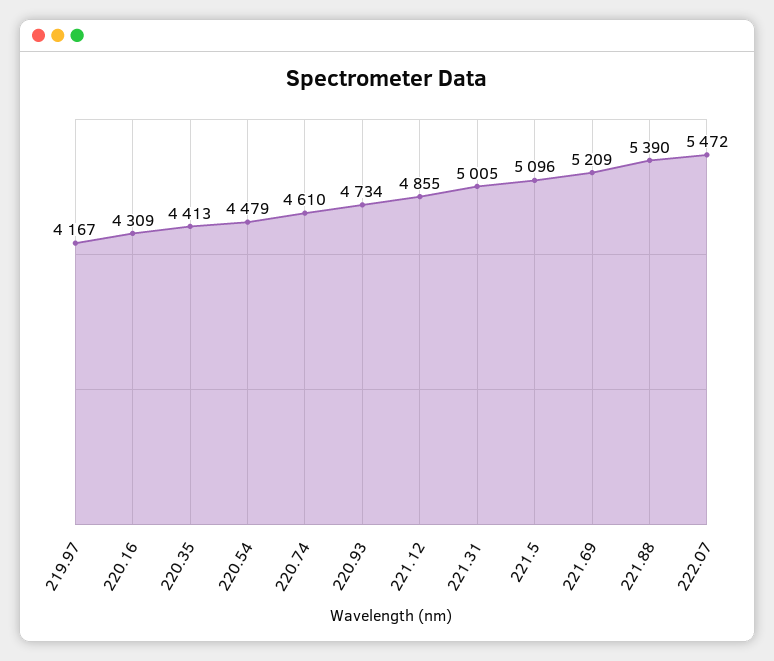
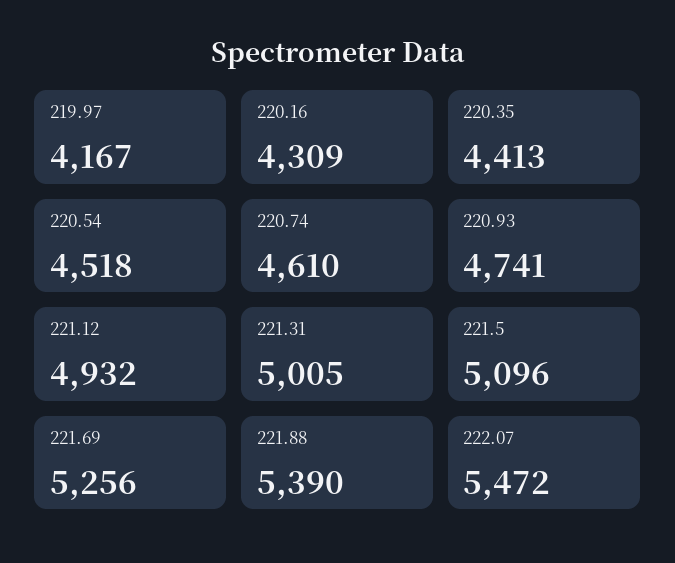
  {
    "219.97": 4167,
    "220.16": 4309,
    "220.35": 4413,
-   "220.54": 4479,
+   "220.54": 4518,
    "220.74": 4610,
-   "220.93": 4734,
+   "220.93": 4741,
-   "221.12": 4855,
+   "221.12": 4932,
    "221.31": 5005,
    "221.5": 5096,
-   "221.69": 5209,
+   "221.69": 5256,
    "221.88": 5390,
    "222.07": 5472
  }

